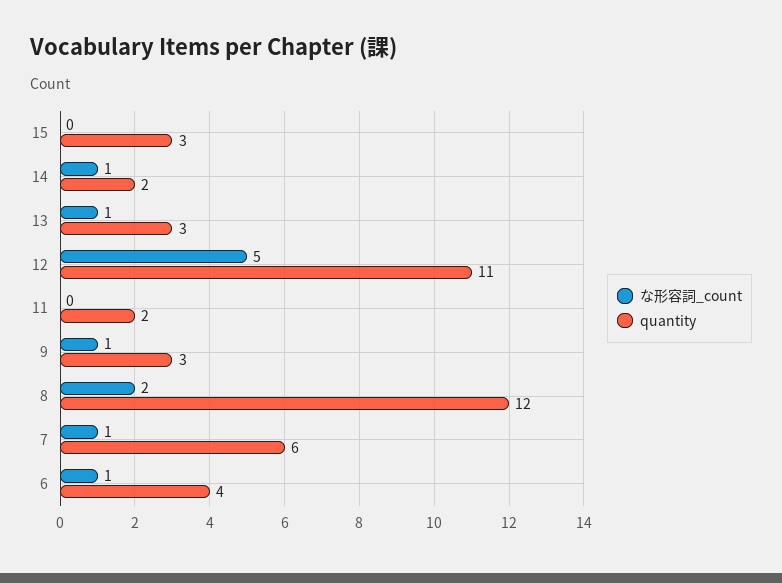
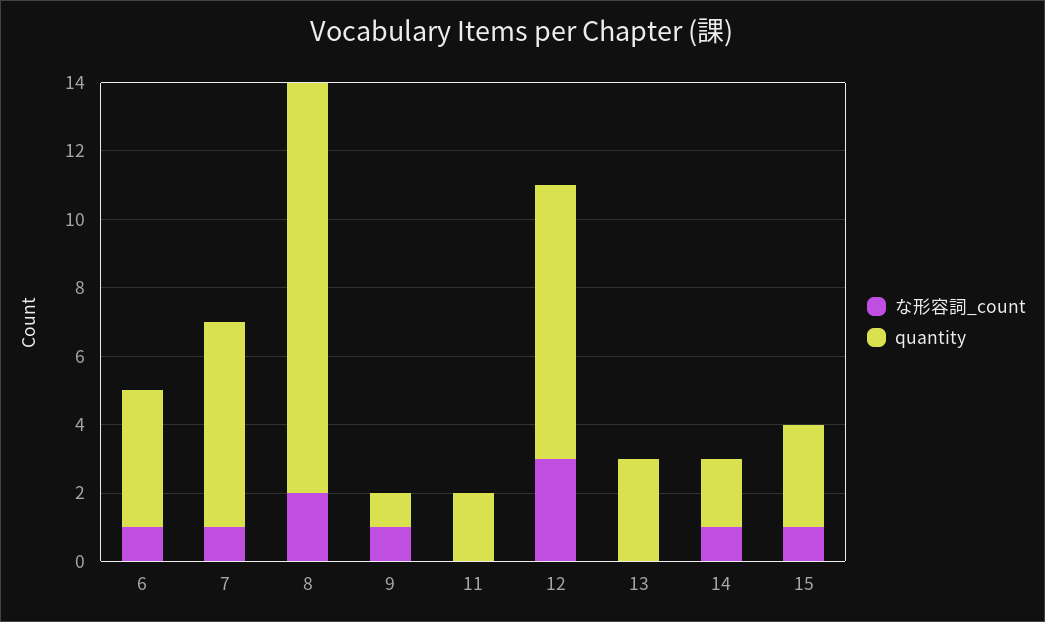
  {
    "な形容詞_count": {
-     "15": 0,
+     "15": 1,
      "14": 1,
-     "13": 1,
+     "13": 0,
-     "12": 5,
+     "12": 3,
      "11": 0,
      "9": 1,
      "8": 2,
      "7": 1,
      "6": 1
    },
    "quantity": {
      "15": 3,
      "14": 2,
      "13": 3,
-     "12": 11,
+     "12": 8,
      "11": 2,
-     "9": 3,
+     "9": 1,
      "8": 12,
      "7": 6,
      "6": 4
    }
  }

